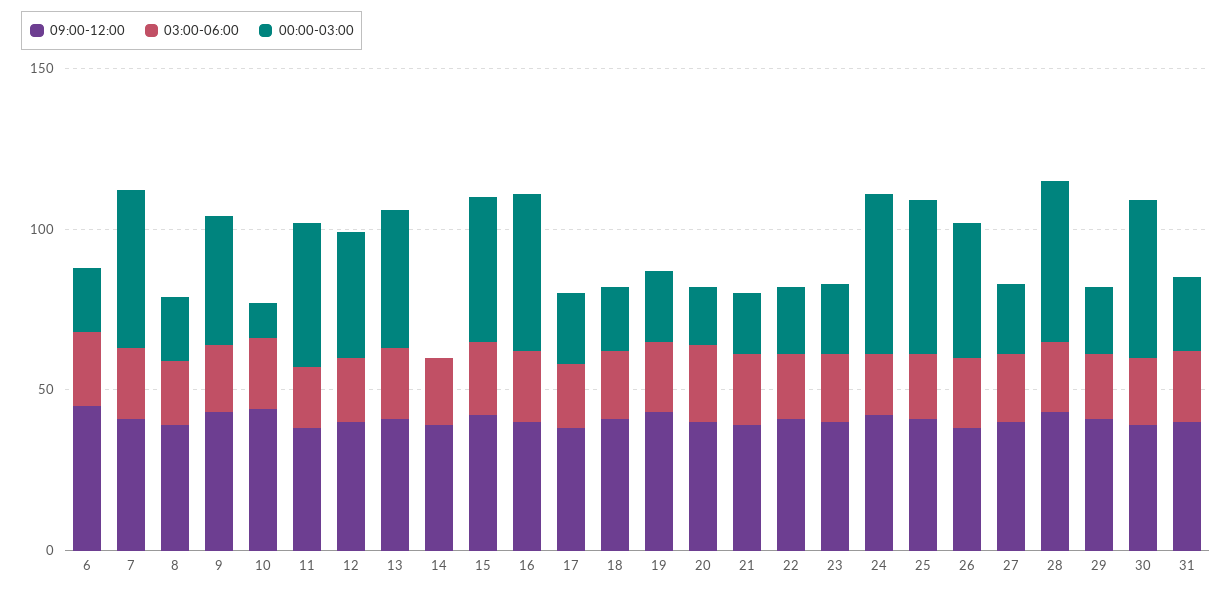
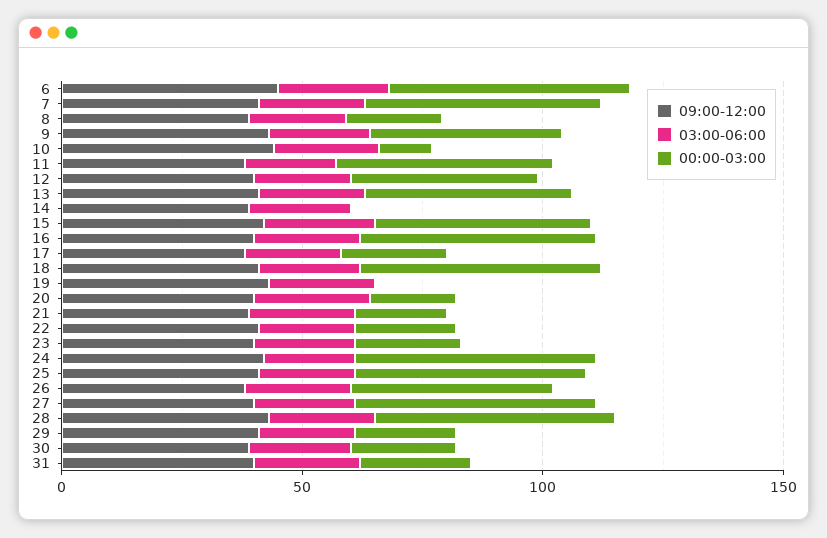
  {
    "09:00-12:00": {
      "6": 50,
      "7": 40,
      "8": 40,
      "9": 40,
      "10": 40,
      "11": 40,
      "12": 40,
      "13": 40,
      "14": 40,
      "15": 40,
      "16": 40,
      "17": 40,
      "18": 40,
      "19": 40,
      "20": 40,
      "21": 40,
      "22": 40,
      "23": 40,
      "24": 40,
      "25": 40,
      "26": 40,
      "27": 40,
      "28": 40,
      "29": 40,
      "30": 40,
      "31": 40
    },
    "03:00-06:00": {
      "6": 20,
      "7": 20,
      "8": 20,
      "9": 20,
      "10": 20,
      "11": 20,
      "12": 20,
      "13": 20,
      "14": 20,
      "15": 20,
      "16": 20,
      "17": 20,
      "18": 20,
      "19": 20,
      "20": 20,
      "21": 20,
      "22": 20,
      "23": 20,
      "24": 20,
      "25": 20,
      "26": 20,
      "27": 20,
      "28": 20,
      "29": 20,
      "30": 20,
      "31": 20
    },
    "00:00-03:00": {
-     "6": 20,
+     "6": 50,
      "7": 50,
      "8": 20,
      "9": 40,
      "10": 10,
      "11": 50,
      "12": 40,
      "13": 40,
      "14": 0,
      "15": 50,
      "16": 50,
      "17": 20,
-     "18": 20,
+     "18": 50,
-     "19": 20,
+     "19": 0,
      "20": 20,
      "21": 20,
      "22": 20,
      "23": 20,
      "24": 50,
      "25": 50,
      "26": 40,
-     "27": 20,
+     "27": 50,
      "28": 50,
      "29": 20,
-     "30": 50,
+     "30": 20,
      "31": 20
    }
  }

